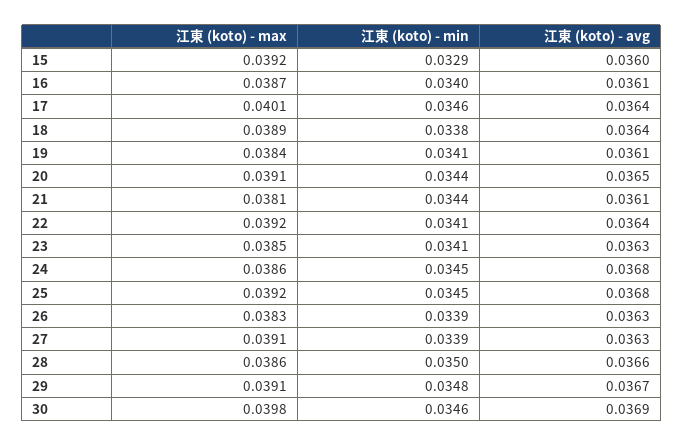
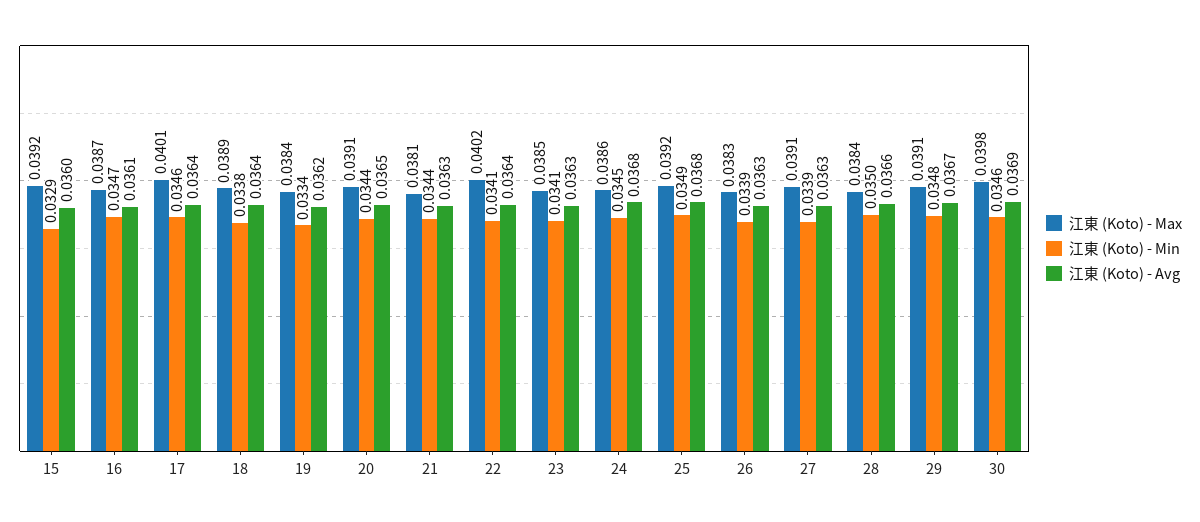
  {
    "江東 (koto) - max": {
      "15": 0.0392,
      "16": 0.0387,
      "17": 0.0401,
      "18": 0.0389,
      "19": 0.0384,
      "20": 0.0391,
      "21": 0.0381,
-     "22": 0.0392,
+     "22": 0.0402,
      "23": 0.0385,
      "24": 0.0386,
      "25": 0.0392,
      "26": 0.0383,
      "27": 0.0391,
-     "28": 0.0386,
+     "28": 0.0384,
      "29": 0.0391,
      "30": 0.0398
    },
    "江東 (koto) - min": {
      "15": 0.0329,
-     "16": 0.034,
+     "16": 0.0347,
      "17": 0.0346,
      "18": 0.0338,
-     "19": 0.0341,
+     "19": 0.0334,
      "20": 0.0344,
      "21": 0.0344,
      "22": 0.0341,
      "23": 0.0341,
      "24": 0.0345,
-     "25": 0.0345,
+     "25": 0.0349,
      "26": 0.0339,
      "27": 0.0339,
      "28": 0.035,
      "29": 0.0348,
      "30": 0.0346
    },
    "江東 (koto) - avg": {
      "15": 0.036,
      "16": 0.0361,
      "17": 0.0364,
      "18": 0.0364,
-     "19": 0.0361,
+     "19": 0.0362,
      "20": 0.0365,
-     "21": 0.0361,
+     "21": 0.0363,
      "22": 0.0364,
      "23": 0.0363,
      "24": 0.0368,
      "25": 0.0368,
      "26": 0.0363,
      "27": 0.0363,
      "28": 0.0366,
      "29": 0.0367,
      "30": 0.0369
    }
  }

